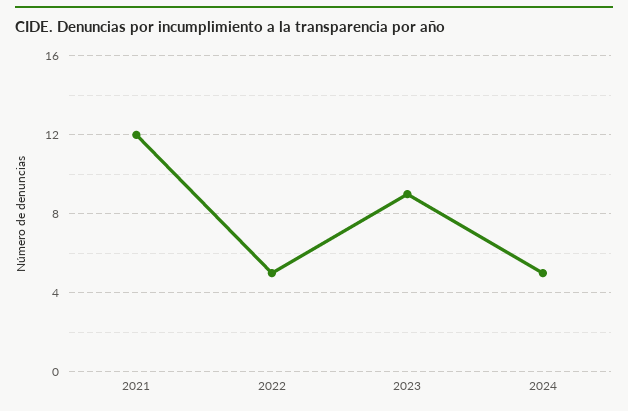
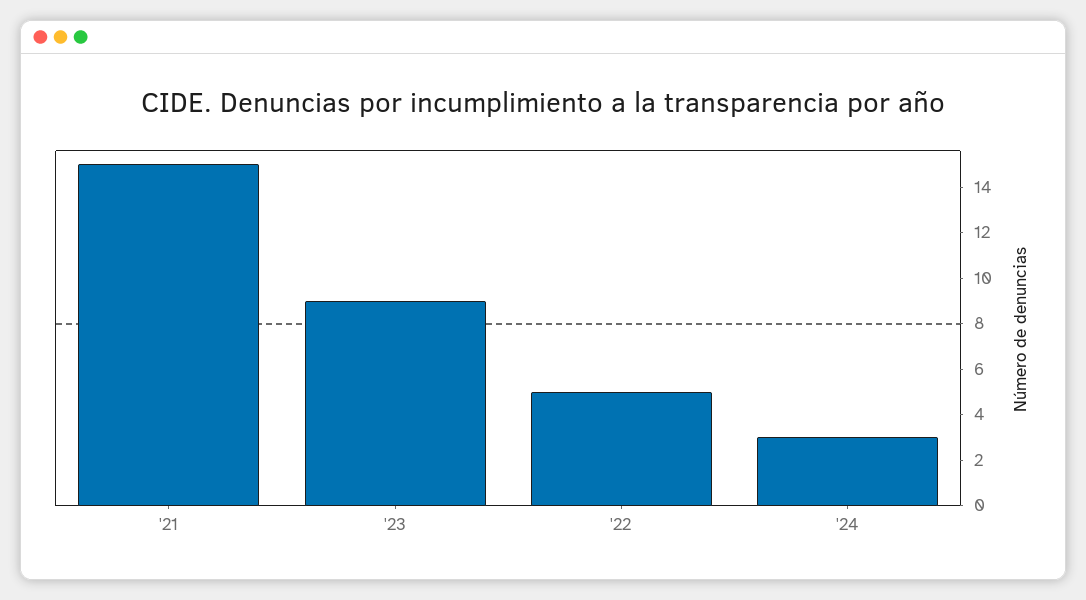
  {
-   "2021": 12,
+   "2021": 15,
    "2022": 5,
    "2023": 9,
-   "2024": 5
+   "2024": 3
  }

